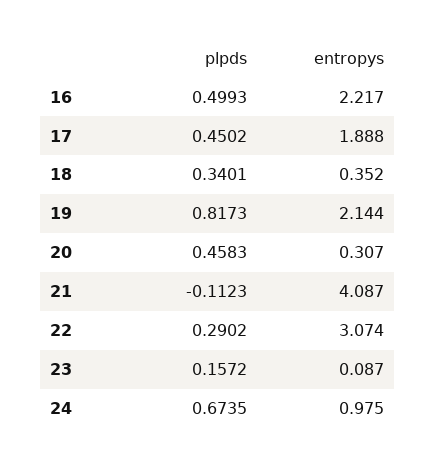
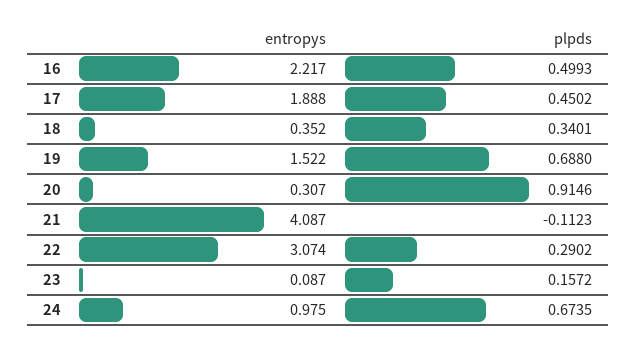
  {
    "plpds": {
      "16": 0.4993,
      "17": 0.4502,
      "18": 0.3401,
-     "19": 0.8173,
+     "19": 0.688,
-     "20": 0.4583,
+     "20": 0.9146,
      "21": -0.1123,
      "22": 0.2902,
      "23": 0.1572,
      "24": 0.6735
    },
    "entropys": {
      "16": 2.217,
      "17": 1.888,
      "18": 0.352,
-     "19": 2.144,
+     "19": 1.522,
      "20": 0.307,
      "21": 4.087,
      "22": 3.074,
      "23": 0.087,
      "24": 0.975
    }
  }

